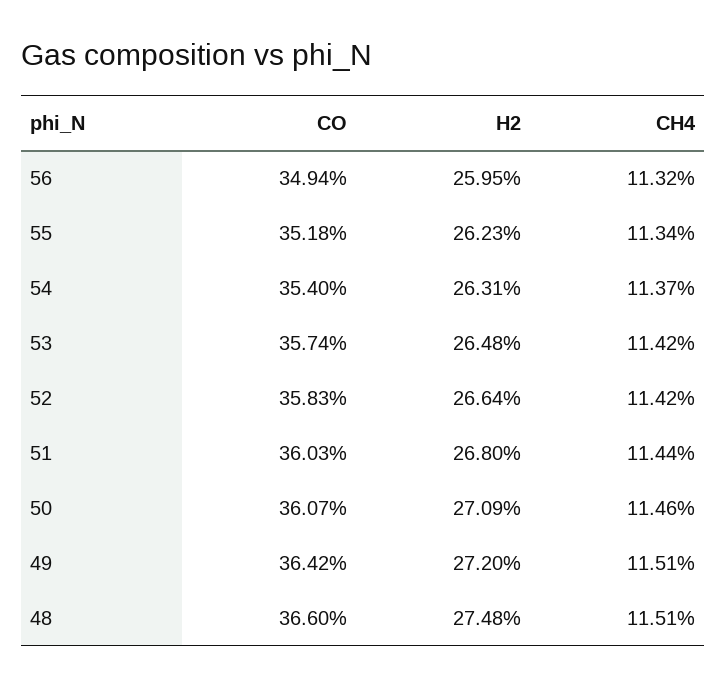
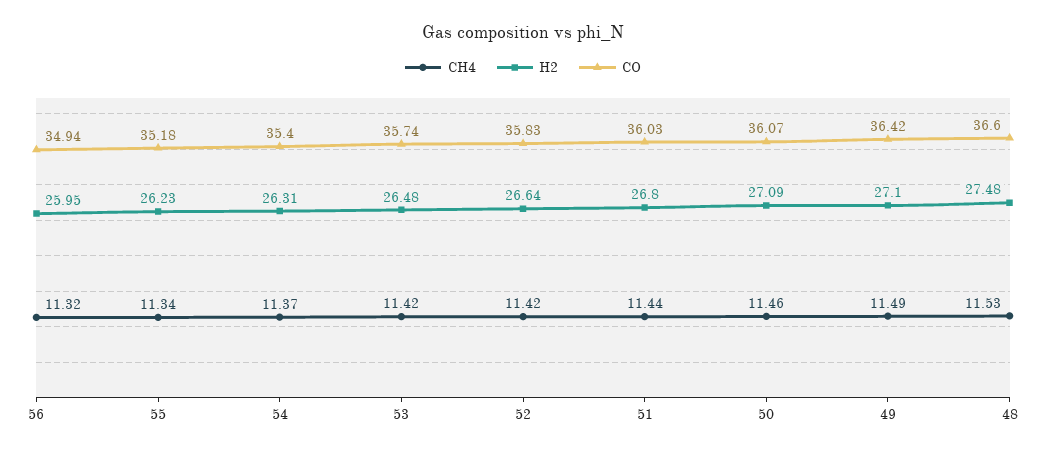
  {
    "CO": {
      "56": 34.94,
      "55": 35.18,
      "54": 35.4,
      "53": 35.74,
      "52": 35.83,
      "51": 36.03,
      "50": 36.07,
      "49": 36.42,
      "48": 36.6
    },
    "H2": {
      "56": 25.95,
      "55": 26.23,
      "54": 26.31,
      "53": 26.48,
      "52": 26.64,
      "51": 26.8,
      "50": 27.09,
-     "49": 27.2,
+     "49": 27.1,
      "48": 27.48
    },
    "CH4": {
      "56": 11.32,
      "55": 11.34,
      "54": 11.37,
      "53": 11.42,
      "52": 11.42,
      "51": 11.44,
      "50": 11.46,
-     "49": 11.51,
+     "49": 11.49,
-     "48": 11.51
+     "48": 11.53
    }
  }

